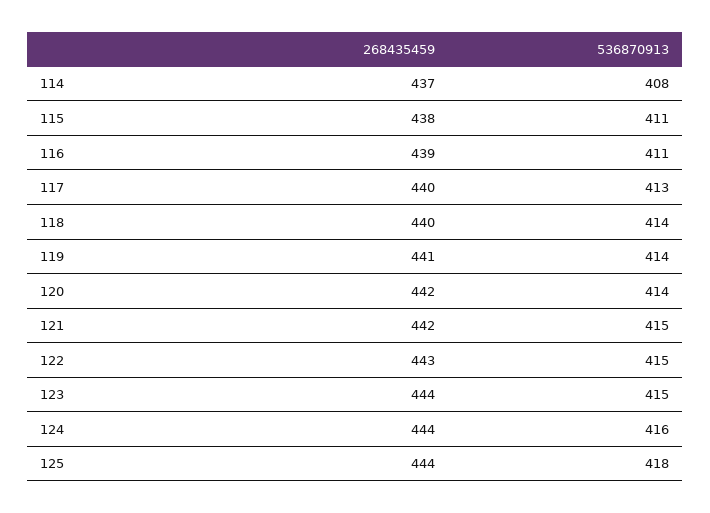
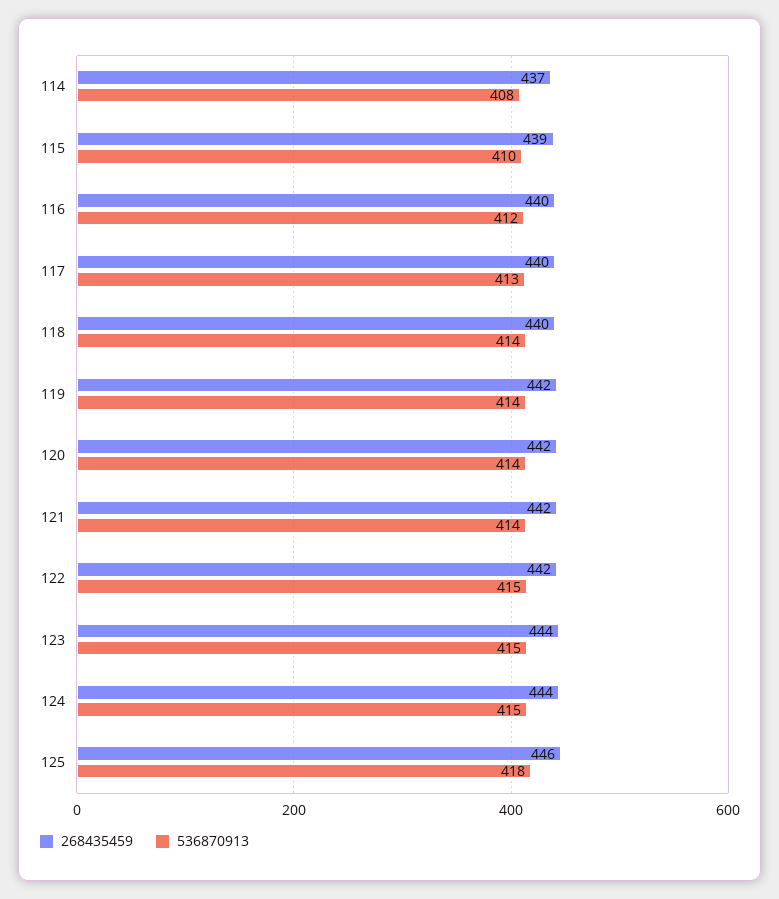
  {
    "268435459": {
      "114": 437,
-     "115": 438,
+     "115": 439,
-     "116": 439,
+     "116": 440,
      "117": 440,
      "118": 440,
-     "119": 441,
+     "119": 442,
      "120": 442,
      "121": 442,
-     "122": 443,
+     "122": 442,
      "123": 444,
      "124": 444,
-     "125": 444
+     "125": 446
    },
    "536870913": {
      "114": 408,
-     "115": 411,
+     "115": 410,
-     "116": 411,
+     "116": 412,
      "117": 413,
      "118": 414,
      "119": 414,
      "120": 414,
-     "121": 415,
+     "121": 414,
      "122": 415,
      "123": 415,
-     "124": 416,
+     "124": 415,
      "125": 418
    }
  }

